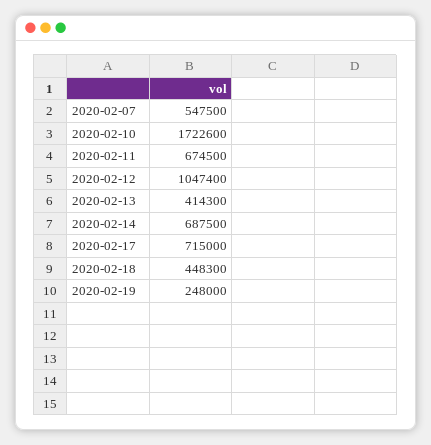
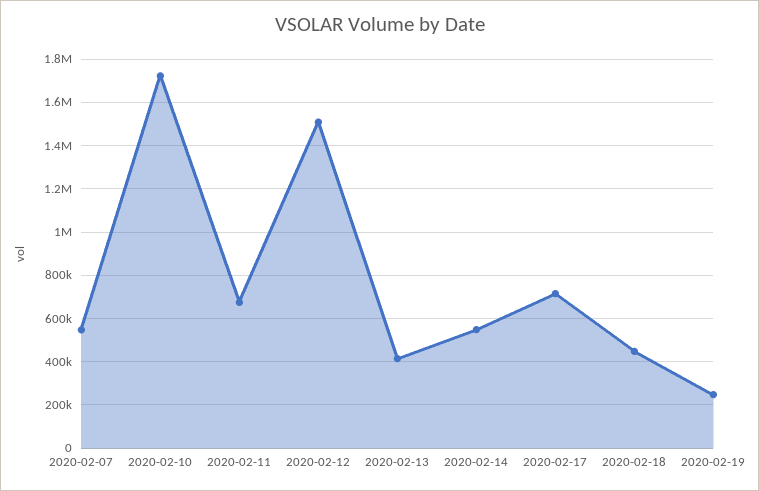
  {
    "2020-02-07": 547500,
    "2020-02-10": 1722600,
    "2020-02-11": 674500,
-   "2020-02-12": 1047400,
+   "2020-02-12": 1500000,
    "2020-02-13": 414300,
-   "2020-02-14": 687500,
+   "2020-02-14": 550000,
    "2020-02-17": 715000,
    "2020-02-18": 448300,
    "2020-02-19": 248000
  }

